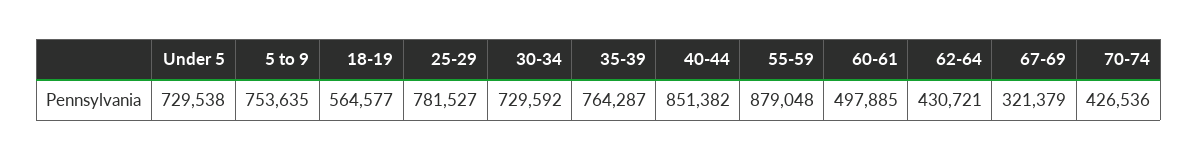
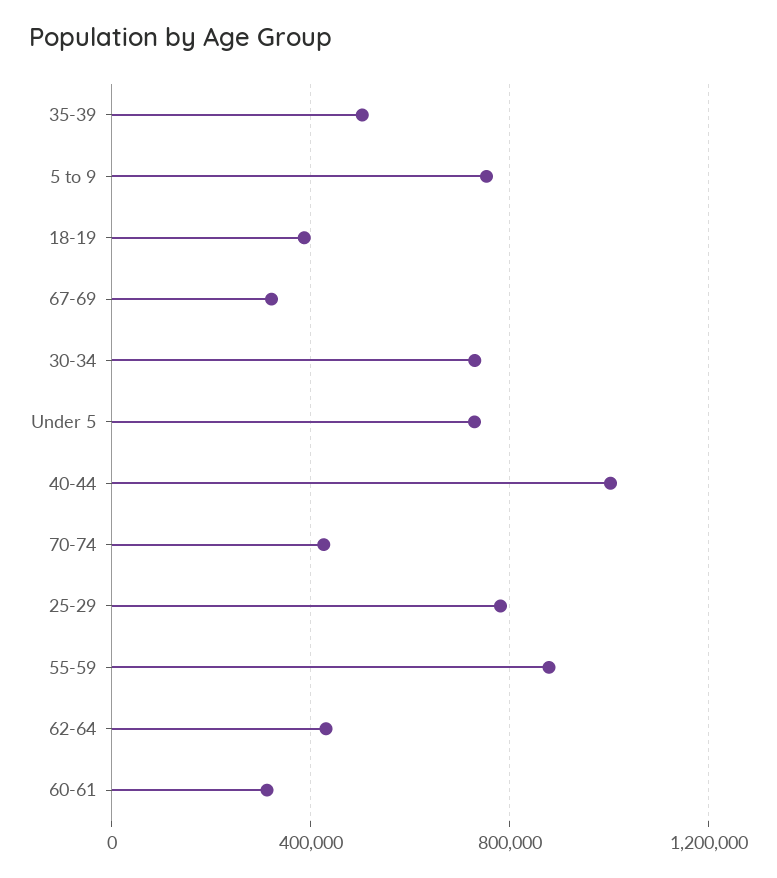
  {
    "Under 5": 729538,
    "5 to 9": 753635,
-   "18-19": 564577,
+   "18-19": 400000,
    "25-29": 781527,
    "30-34": 729592,
-   "35-39": 764287,
+   "35-39": 500000,
-   "40-44": 851382,
+   "40-44": 1000000,
    "55-59": 879048,
-   "60-61": 497885,
+   "60-61": 300000,
    "62-64": 430721,
    "67-69": 321379,
    "70-74": 426536
  }

